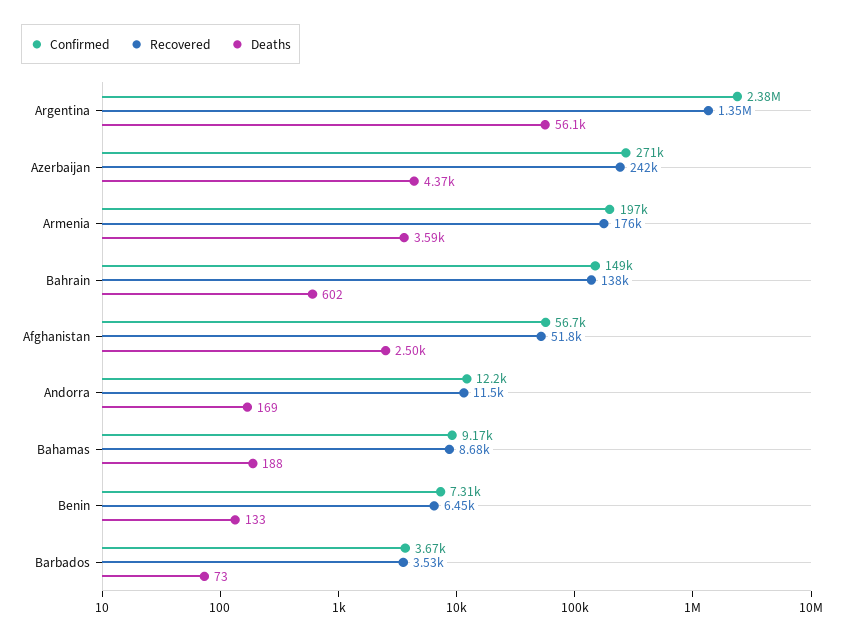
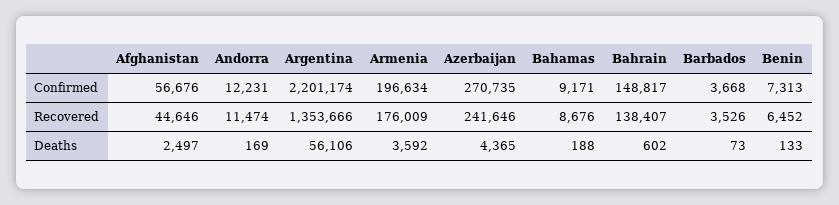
  {
    "Confirmed": {
-     "Argentina": 2380000,
+     "Argentina": 2201174,
      "Azerbaijan": 270735,
      "Armenia": 196634,
      "Bahrain": 148817,
      "Afghanistan": 56676,
      "Andorra": 12231,
      "Bahamas": 9171,
      "Benin": 7313,
      "Barbados": 3668
    },
    "Recovered": {
      "Argentina": 1353666,
      "Azerbaijan": 241646,
      "Armenia": 176009,
      "Bahrain": 138407,
-     "Afghanistan": 51800,
+     "Afghanistan": 44646,
      "Andorra": 11474,
      "Bahamas": 8676,
      "Benin": 6452,
      "Barbados": 3526
    },
    "Deaths": {
      "Argentina": 56106,
      "Azerbaijan": 4365,
      "Armenia": 3592,
      "Bahrain": 602,
      "Afghanistan": 2497,
      "Andorra": 169,
      "Bahamas": 188,
      "Benin": 133,
      "Barbados": 73
    }
  }

